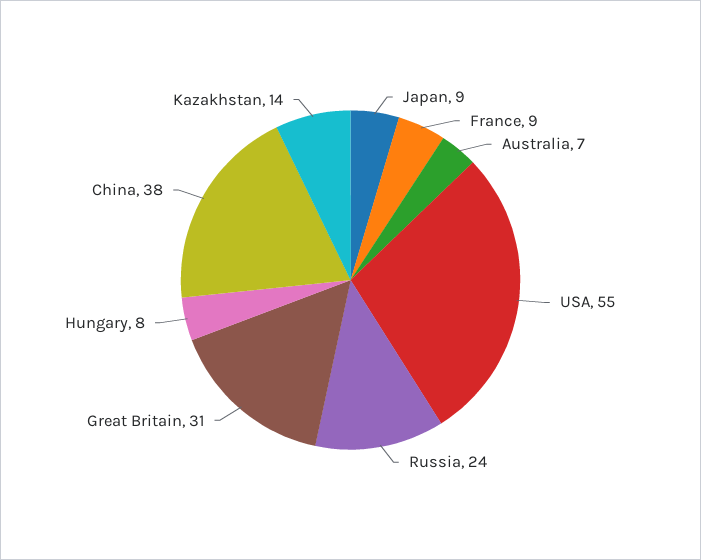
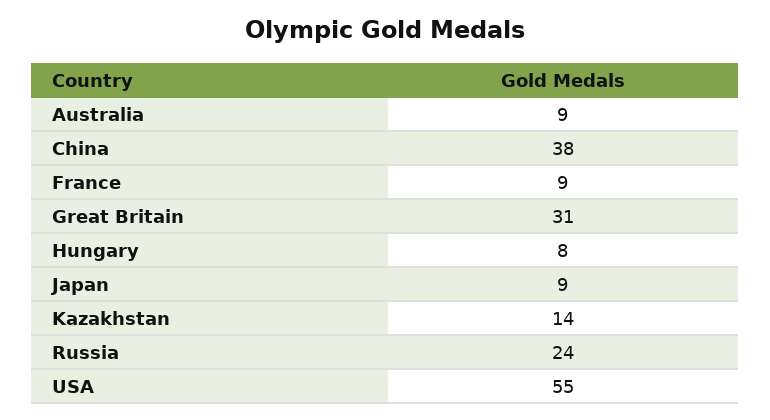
  {
    "Japan": 9,
    "France": 9,
-   "Australia": 7,
+   "Australia": 9,
    "USA": 55,
    "Russia": 24,
    "Great Britain": 31,
    "Hungary": 8,
    "China": 38,
    "Kazakhstan": 14
  }

